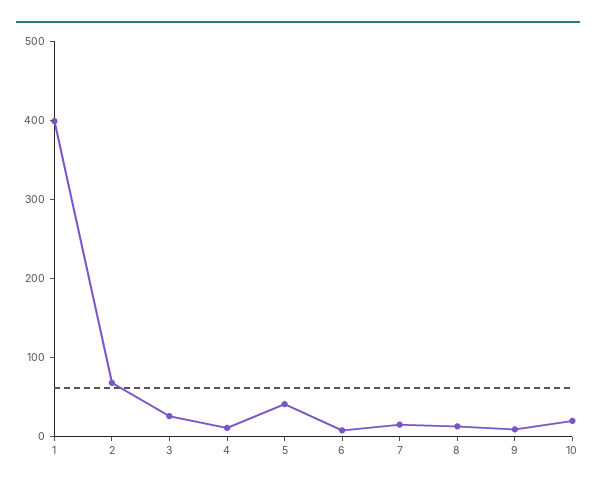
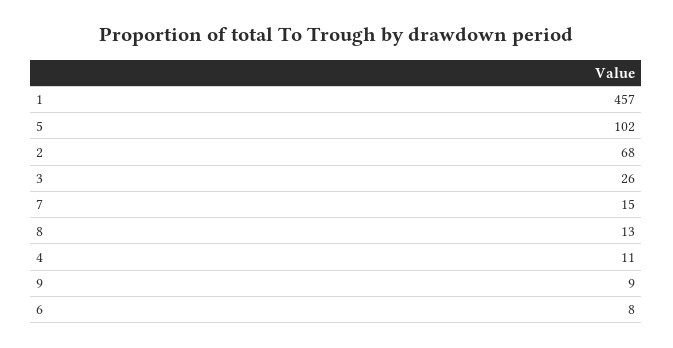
  {
-   "1": 400,
+   "1": 457,
    "2": 68,
    "3": 26,
    "4": 11,
-   "5": 40,
+   "5": 102,
    "6": 8,
    "7": 15,
    "8": 13,
-   "9": 9,
+   "9": 9
-   "10": 20
  }

